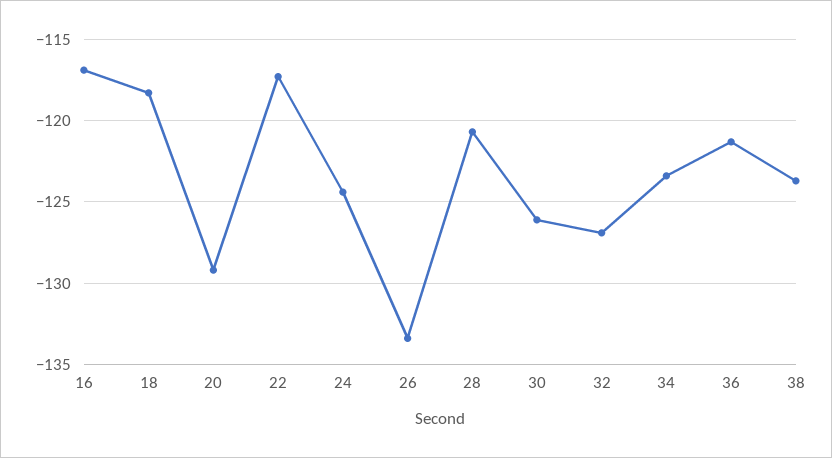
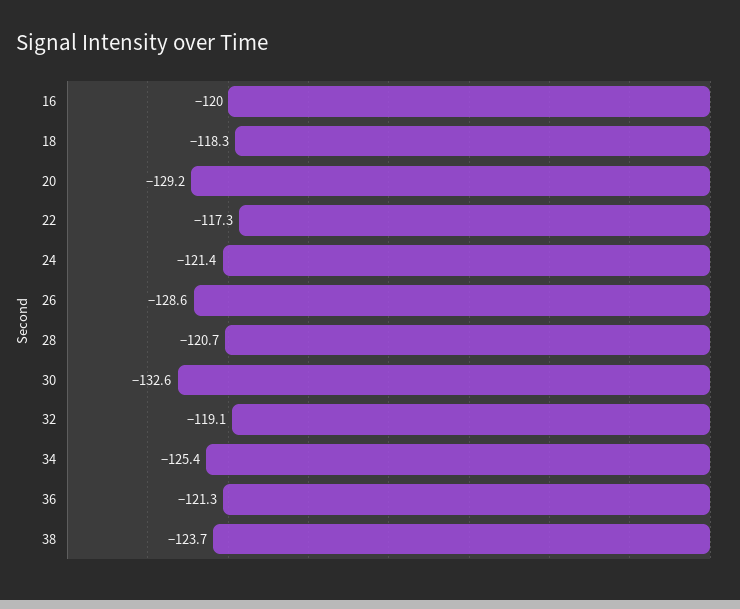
  {
-   "16": -117,
+   "16": -120,
    "18": -118.3,
    "20": -129.2,
    "22": -117.3,
-   "24": -124.5,
+   "24": -121.4,
-   "26": -133.5,
+   "26": -128.6,
    "28": -120.7,
-   "30": -126,
+   "30": -132.6,
-   "32": -127,
+   "32": -119.1,
-   "34": -123.5,
+   "34": -125.4,
    "36": -121.3,
    "38": -123.7
  }

